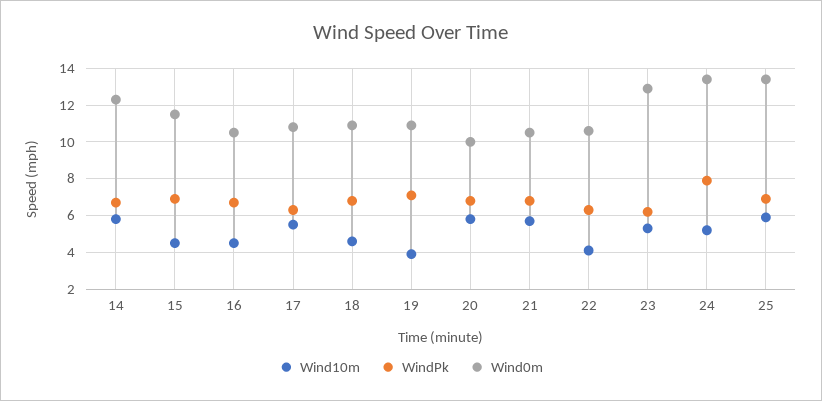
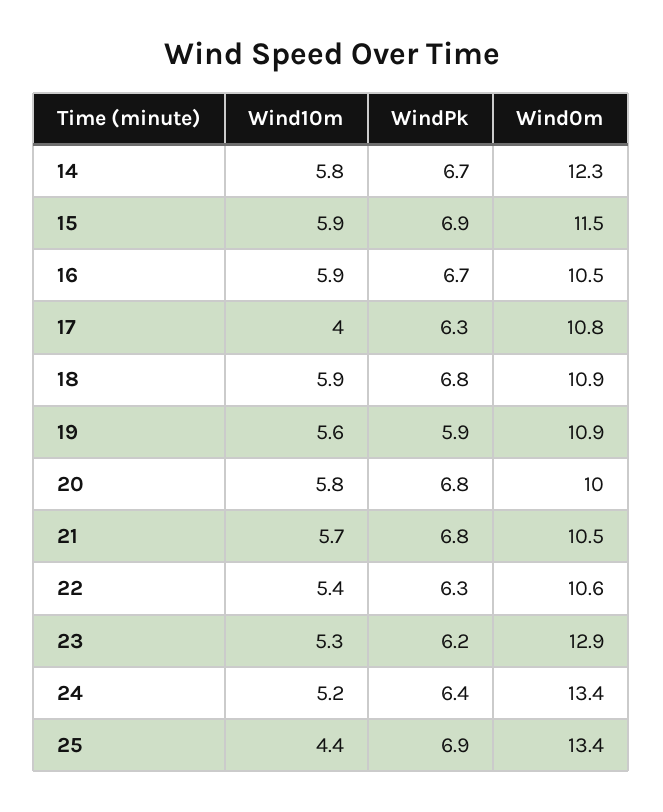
  {
    "Wind10m": {
      "14": 5.8,
-     "15": 4.5,
+     "15": 5.9,
-     "16": 4.5,
+     "16": 5.9,
-     "17": 5.5,
+     "17": 4,
-     "18": 4.5,
+     "18": 5.9,
-     "19": 4,
+     "19": 5.6,
      "20": 5.8,
      "21": 5.7,
-     "22": 4,
+     "22": 5.4,
      "23": 5.3,
      "24": 5.2,
-     "25": 6
+     "25": 4.4
    },
    "WindPk": {
      "14": 6.7,
      "15": 6.9,
      "16": 6.7,
      "17": 6.3,
      "18": 6.8,
-     "19": 7,
+     "19": 5.9,
      "20": 6.8,
      "21": 6.8,
      "22": 6.3,
      "23": 6.2,
-     "24": 8,
+     "24": 6.4,
      "25": 6.9
    },
    "Wind0m": {
      "14": 12.3,
      "15": 11.5,
      "16": 10.5,
      "17": 10.8,
      "18": 10.9,
      "19": 10.9,
      "20": 10,
      "21": 10.5,
      "22": 10.6,
      "23": 12.9,
      "24": 13.4,
      "25": 13.4
    }
  }

